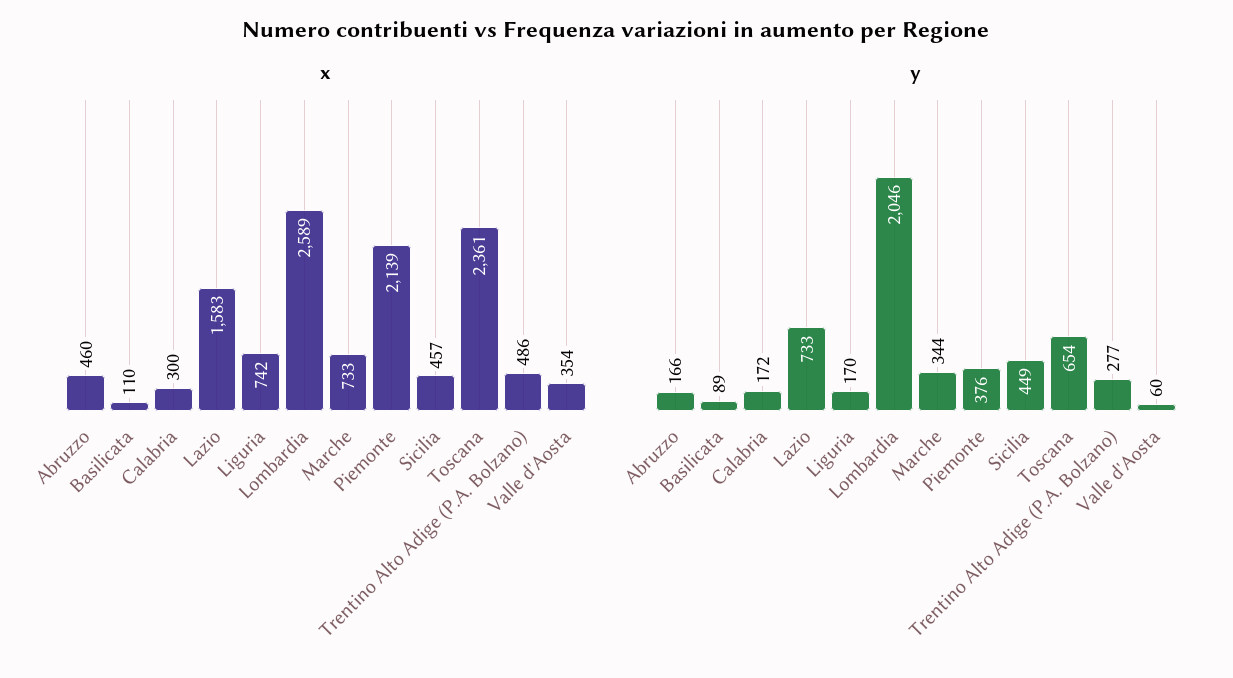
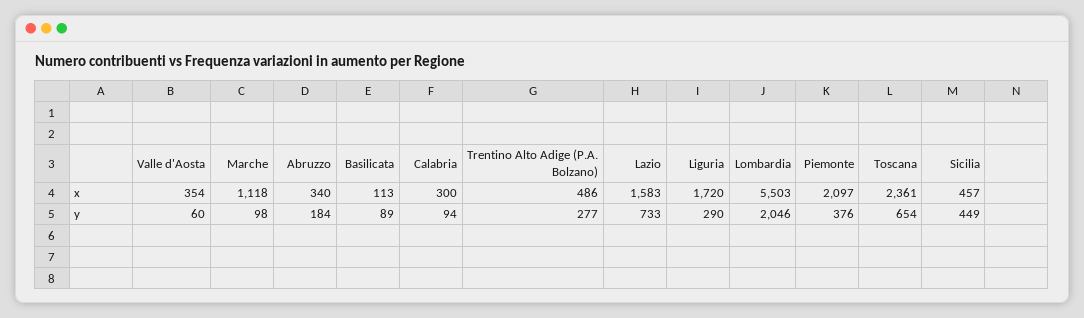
  {
    "x": {
-     "Abruzzo": 460,
+     "Abruzzo": 340,
-     "Basilicata": 110,
+     "Basilicata": 113,
      "Calabria": 300,
      "Lazio": 1583,
-     "Liguria": 742,
+     "Liguria": 1720,
-     "Lombardia": 2589,
+     "Lombardia": 5503,
-     "Marche": 733,
+     "Marche": 1118,
-     "Piemonte": 2139,
+     "Piemonte": 2097,
      "Sicilia": 457,
      "Toscana": 2361,
      "Trentino Alto Adige (P.A. Bolzano)": 486,
      "Valle d'Aosta": 354
    },
    "y": {
-     "Abruzzo": 166,
+     "Abruzzo": 184,
      "Basilicata": 89,
-     "Calabria": 172,
+     "Calabria": 94,
      "Lazio": 733,
-     "Liguria": 170,
+     "Liguria": 290,
      "Lombardia": 2046,
-     "Marche": 344,
+     "Marche": 98,
      "Piemonte": 376,
      "Sicilia": 449,
      "Toscana": 654,
      "Trentino Alto Adige (P.A. Bolzano)": 277,
      "Valle d'Aosta": 60
    }
  }

